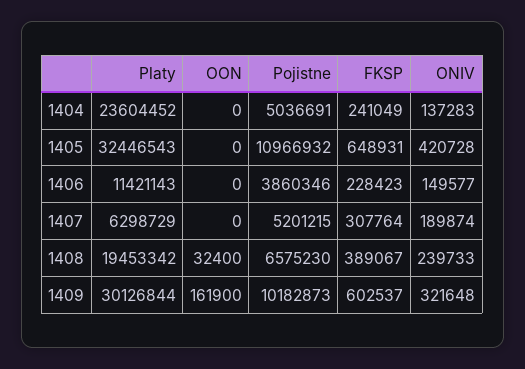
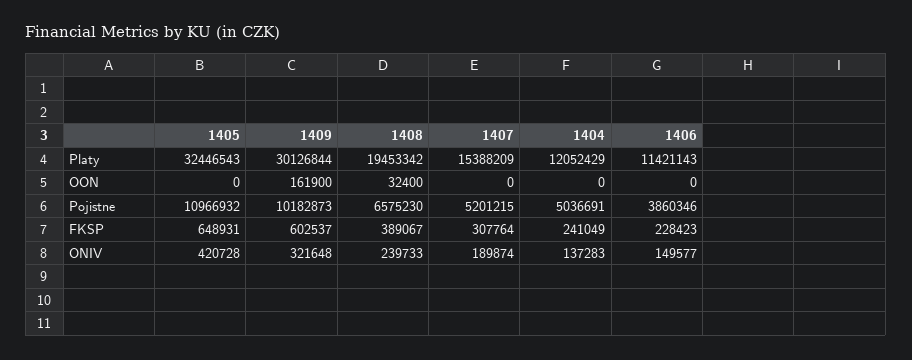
  {
    "Platy": {
-     "1404": 23604452,
+     "1404": 12052429,
      "1405": 32446543,
      "1406": 11421143,
-     "1407": 6298729,
+     "1407": 15388209,
      "1408": 19453342,
      "1409": 30126844
    },
    "OON": {
      "1404": 0,
      "1405": 0,
      "1406": 0,
      "1407": 0,
      "1408": 32400,
      "1409": 161900
    },
    "Pojistne": {
      "1404": 5036691,
      "1405": 10966932,
      "1406": 3860346,
      "1407": 5201215,
      "1408": 6575230,
      "1409": 10182873
    },
    "FKSP": {
      "1404": 241049,
      "1405": 648931,
      "1406": 228423,
      "1407": 307764,
      "1408": 389067,
      "1409": 602537
    },
    "ONIV": {
      "1404": 137283,
      "1405": 420728,
      "1406": 149577,
      "1407": 189874,
      "1408": 239733,
      "1409": 321648
    }
  }

